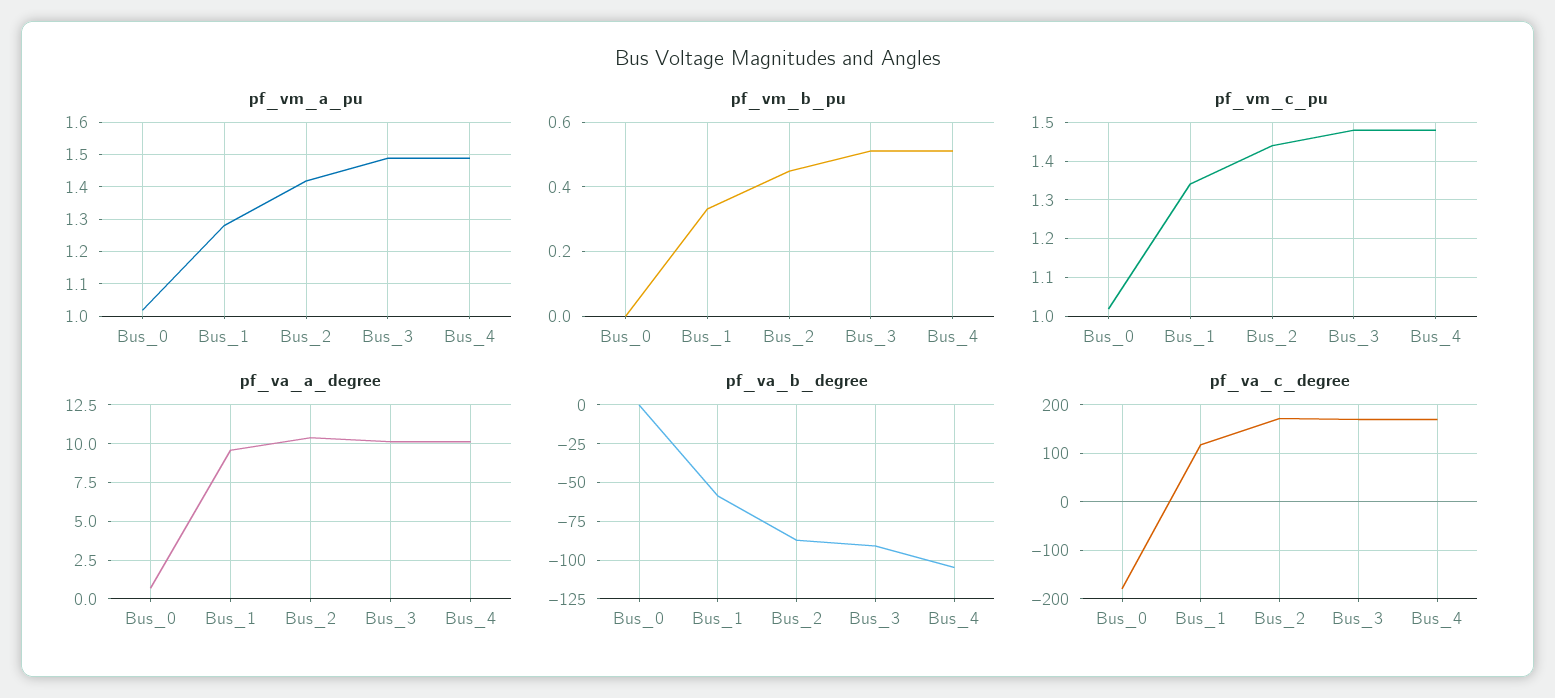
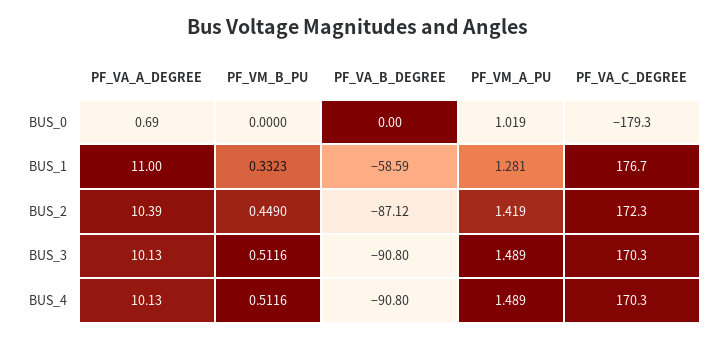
  {
    "pf_vm_a_pu": {
      "Bus_0": 1.019,
      "Bus_1": 1.281,
      "Bus_2": 1.419,
      "Bus_3": 1.489,
      "Bus_4": 1.489
    },
    "pf_vm_b_pu": {
      "Bus_0": 0,
      "Bus_1": 0.3323,
      "Bus_2": 0.449,
      "Bus_3": 0.5116,
      "Bus_4": 0.5116
    },
-   "pf_vm_c_pu": {
-     "Bus_0": 1.02,
-     "Bus_1": 1.34,
-     "Bus_2": 1.44,
-     "Bus_3": 1.48,
-     "Bus_4": 1.48
-   },
    "pf_va_a_degree": {
      "Bus_0": 0.69,
-     "Bus_1": 9.5,
+     "Bus_1": 11,
      "Bus_2": 10.39,
      "Bus_3": 10.13,
      "Bus_4": 10.13
    },
    "pf_va_b_degree": {
      "Bus_0": 0,
      "Bus_1": -58.59,
      "Bus_2": -87.12,
      "Bus_3": -90.8,
-     "Bus_4": -105
+     "Bus_4": -90.8
    },
    "pf_va_c_degree": {
      "Bus_0": -179.3,
-     "Bus_1": 120,
+     "Bus_1": 176.7,
      "Bus_2": 172.3,
      "Bus_3": 170.3,
      "Bus_4": 170.3
    }
  }

